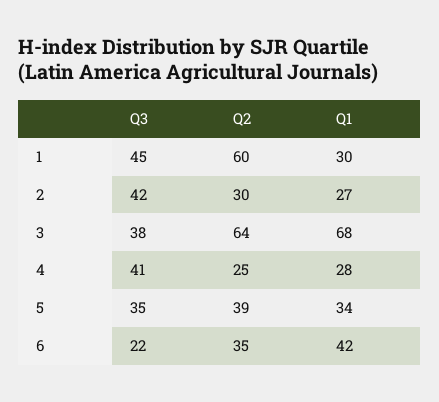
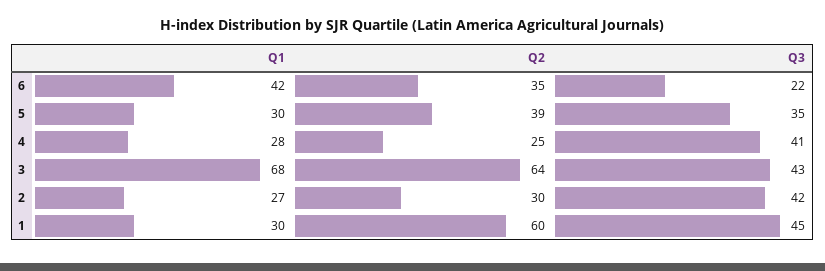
  {
    "Q3": {
      "1": 45,
      "2": 42,
-     "3": 38,
+     "3": 43,
      "4": 41,
      "5": 35,
      "6": 22
    },
    "Q2": {
      "1": 60,
      "2": 30,
      "3": 64,
      "4": 25,
      "5": 39,
      "6": 35
    },
    "Q1": {
      "1": 30,
      "2": 27,
      "3": 68,
      "4": 28,
-     "5": 34,
+     "5": 30,
      "6": 42
    }
  }

